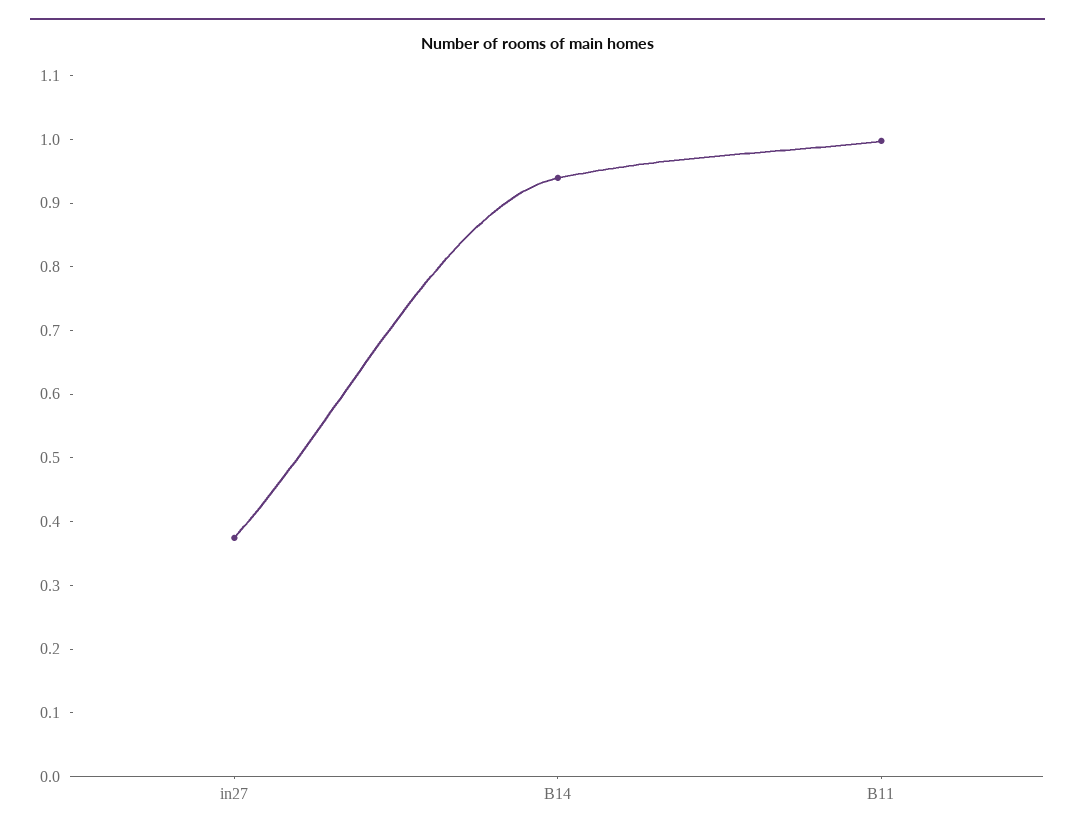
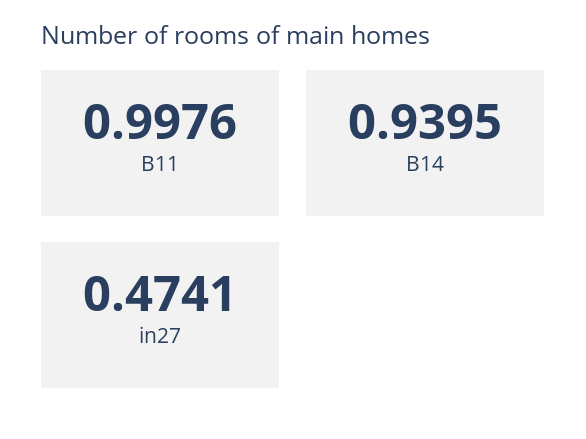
  {
-   "in27": 0.38,
+   "in27": 0.4741,
    "B14": 0.9395,
    "B11": 0.9976
  }

